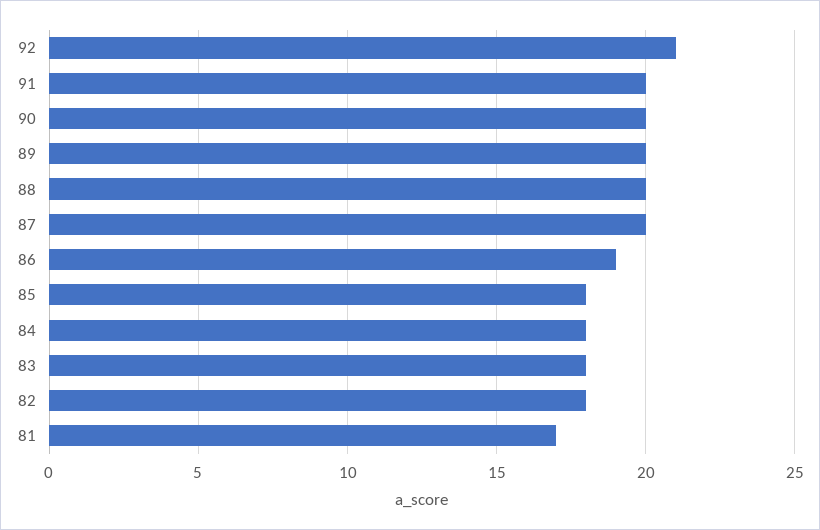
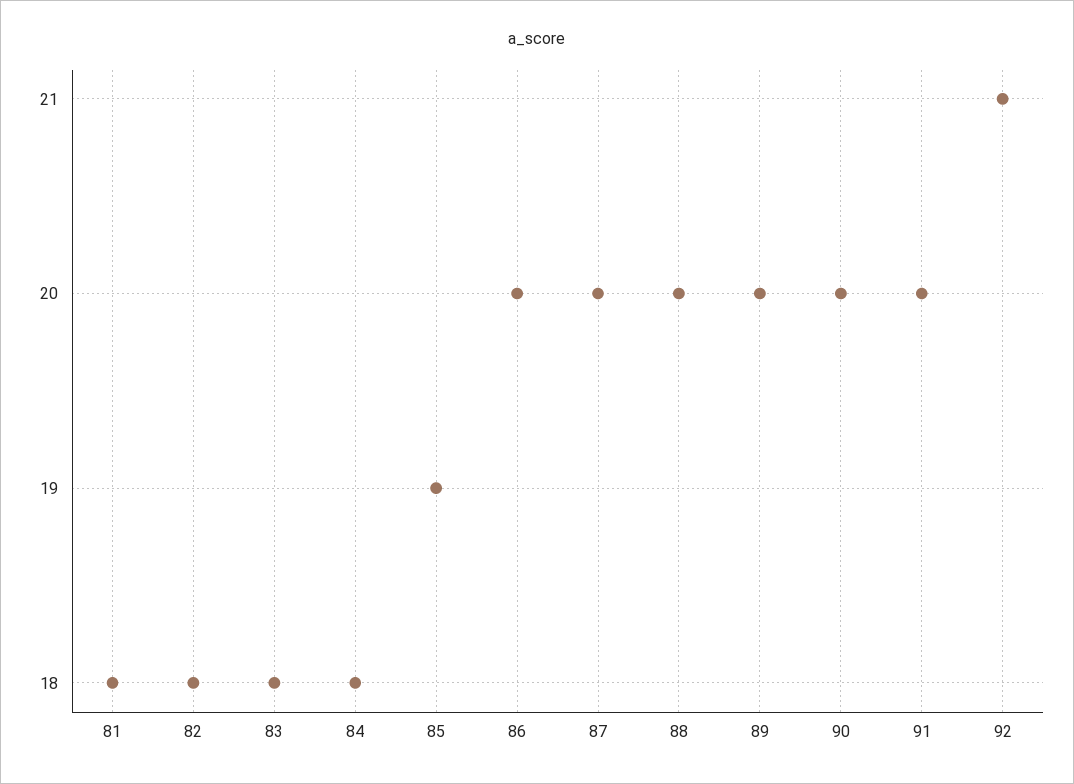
  {
    "92": 21,
    "91": 20,
    "90": 20,
    "89": 20,
    "88": 20,
    "87": 20,
-   "86": 19,
+   "86": 20,
-   "85": 18,
+   "85": 19,
    "84": 18,
    "83": 18,
    "82": 18,
-   "81": 17
+   "81": 18
  }

